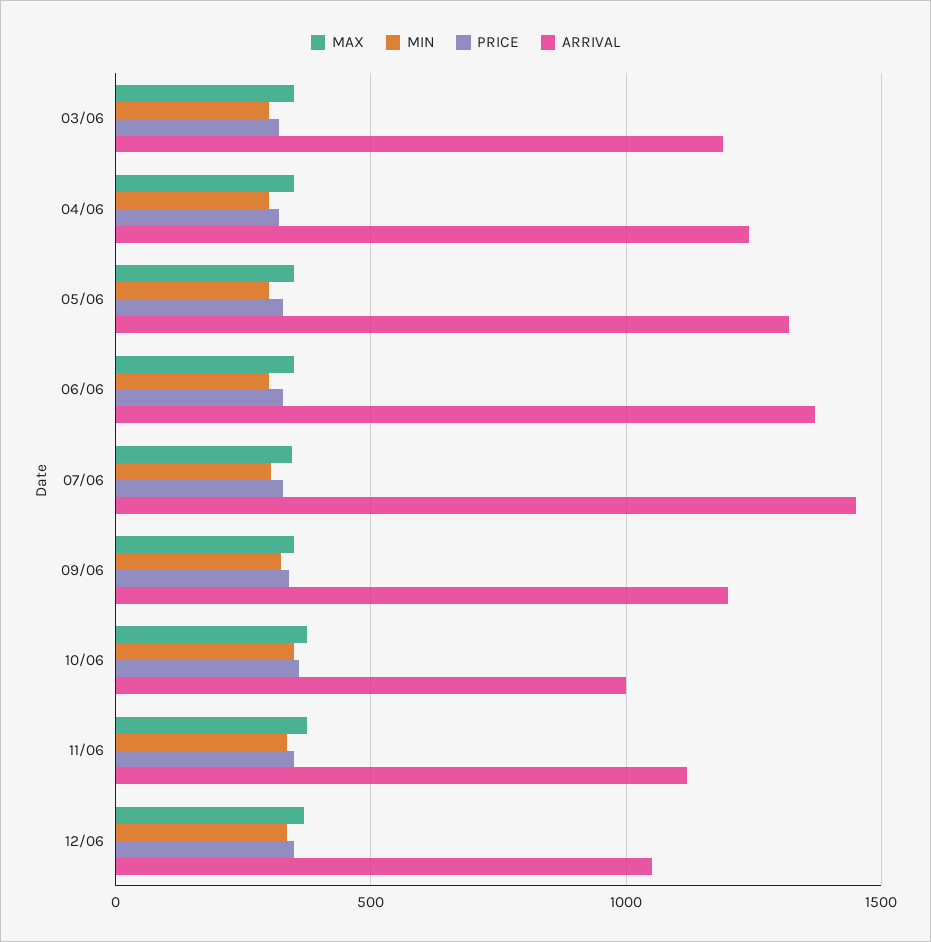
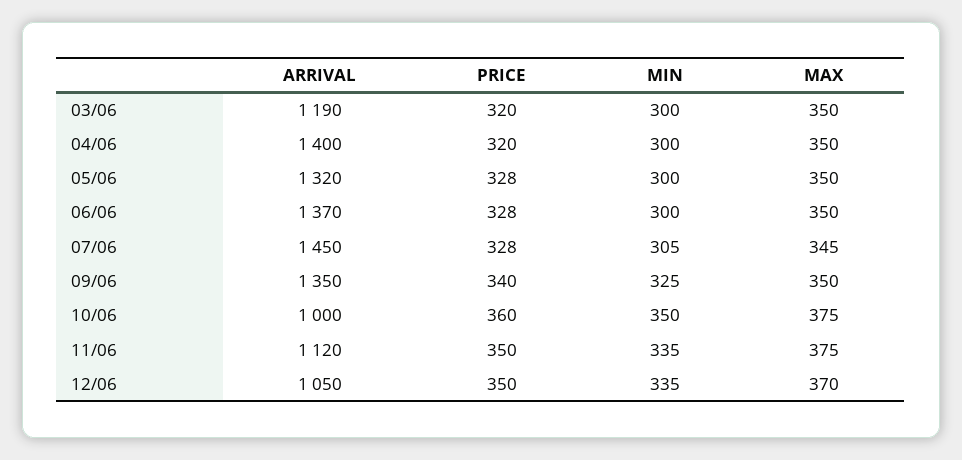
  {
    "MAX": {
      "03/06": 350,
      "04/06": 350,
      "05/06": 350,
      "06/06": 350,
      "07/06": 345,
      "09/06": 350,
      "10/06": 375,
      "11/06": 375,
      "12/06": 370
    },
    "MIN": {
      "03/06": 300,
      "04/06": 300,
      "05/06": 300,
      "06/06": 300,
      "07/06": 305,
      "09/06": 325,
      "10/06": 350,
      "11/06": 335,
      "12/06": 335
    },
    "PRICE": {
      "03/06": 320,
      "04/06": 320,
      "05/06": 328,
      "06/06": 328,
      "07/06": 328,
      "09/06": 340,
      "10/06": 360,
      "11/06": 350,
      "12/06": 350
    },
    "ARRIVAL": {
      "03/06": 1190,
-     "04/06": 1250,
+     "04/06": 1400,
      "05/06": 1320,
      "06/06": 1370,
      "07/06": 1450,
-     "09/06": 1200,
+     "09/06": 1350,
      "10/06": 1000,
      "11/06": 1120,
      "12/06": 1050
    }
  }

